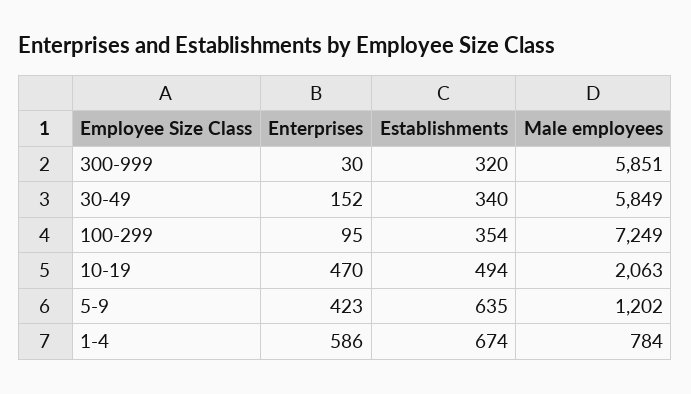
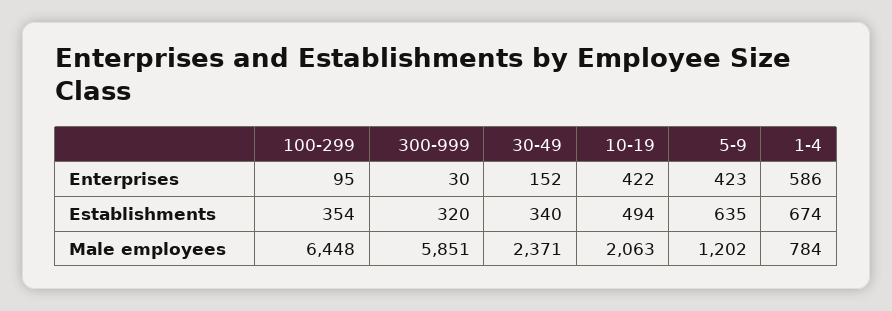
  {
    "Enterprises": {
      "300-999": 30,
      "30-49": 152,
      "100-299": 95,
-     "10-19": 470,
+     "10-19": 422,
      "5-9": 423,
      "1-4": 586
    },
    "Establishments": {
      "300-999": 320,
      "30-49": 340,
      "100-299": 354,
      "10-19": 494,
      "5-9": 635,
      "1-4": 674
    },
    "Male employees": {
      "300-999": 5851,
-     "30-49": 5849,
+     "30-49": 2371,
-     "100-299": 7249,
+     "100-299": 6448,
      "10-19": 2063,
      "5-9": 1202,
      "1-4": 784
    }
  }

